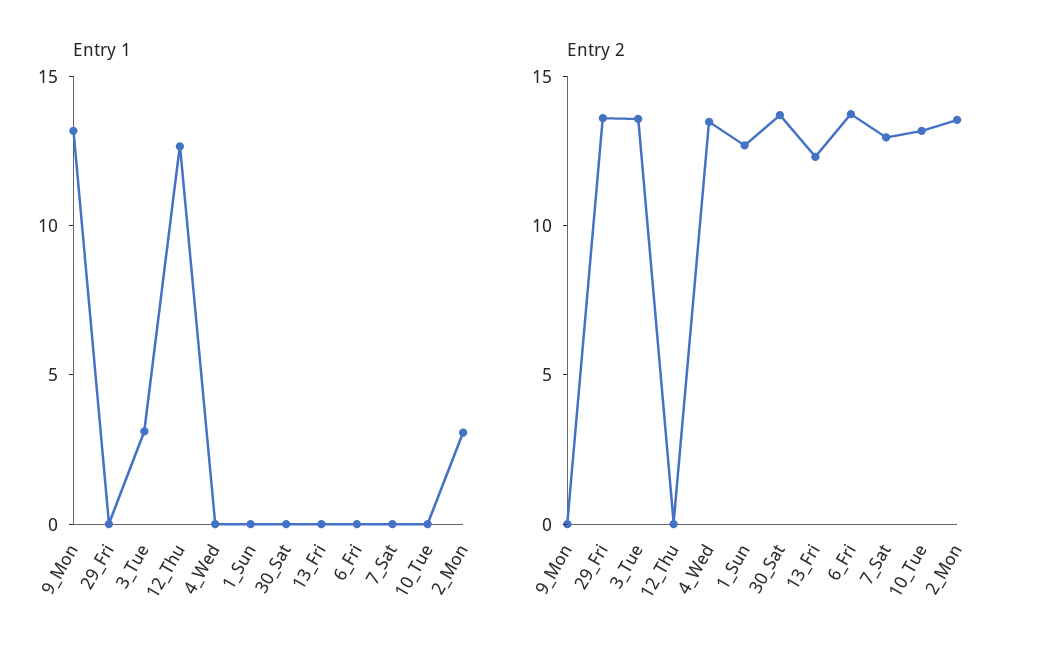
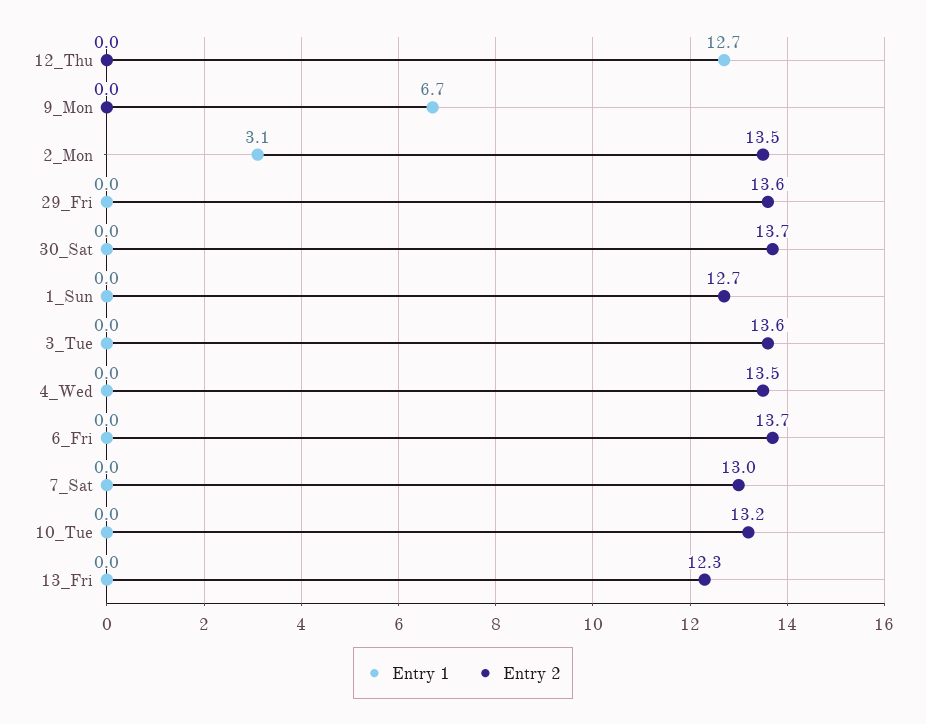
  {
    "Entry 1": {
-     "9_Mon": 13,
+     "9_Mon": 6.7,
      "29_Fri": 0,
-     "3_Tue": 3,
+     "3_Tue": 0,
      "12_Thu": 12.7,
      "4_Wed": 0,
      "1_Sun": 0,
      "30_Sat": 0,
      "13_Fri": 0,
      "6_Fri": 0,
      "7_Sat": 0,
      "10_Tue": 0,
      "2_Mon": 3.1
    },
    "Entry 2": {
      "9_Mon": 0,
      "29_Fri": 13.6,
      "3_Tue": 13.6,
      "12_Thu": 0,
      "4_Wed": 13.5,
      "1_Sun": 12.7,
      "30_Sat": 13.7,
      "13_Fri": 12.3,
      "6_Fri": 13.7,
      "7_Sat": 13,
      "10_Tue": 13.2,
      "2_Mon": 13.5
    }
  }

